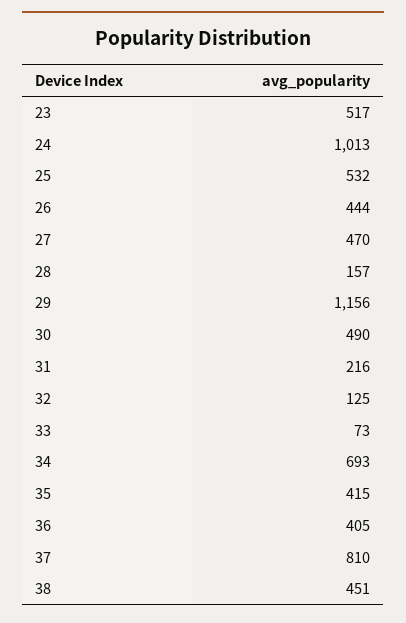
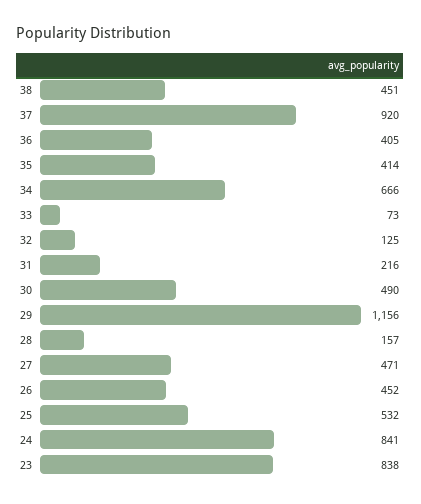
  {
-   "23": 517,
+   "23": 838,
-   "24": 1013,
+   "24": 841,
    "25": 532,
-   "26": 444,
+   "26": 452,
-   "27": 470,
+   "27": 471,
    "28": 157,
    "29": 1156,
    "30": 490,
    "31": 216,
    "32": 125,
    "33": 73,
-   "34": 693,
+   "34": 666,
-   "35": 415,
+   "35": 414,
    "36": 405,
-   "37": 810,
+   "37": 920,
    "38": 451
  }

